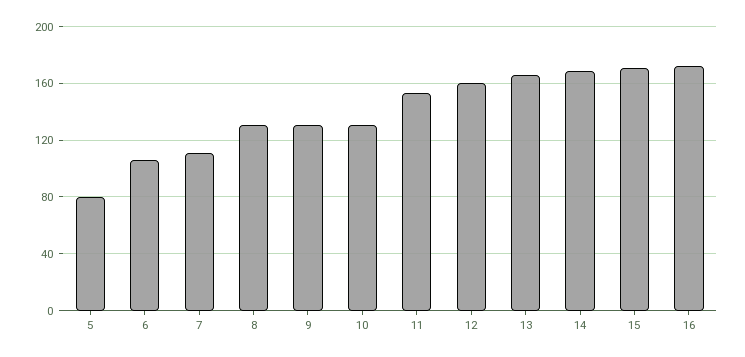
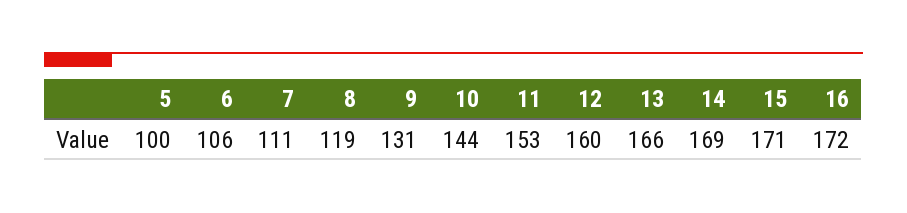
  {
-   "5": 80,
+   "5": 100,
    "6": 106,
    "7": 111,
-   "8": 130,
+   "8": 119,
    "9": 131,
-   "10": 130,
+   "10": 144,
    "11": 153,
    "12": 160,
    "13": 166,
    "14": 169,
    "15": 171,
    "16": 172
  }

